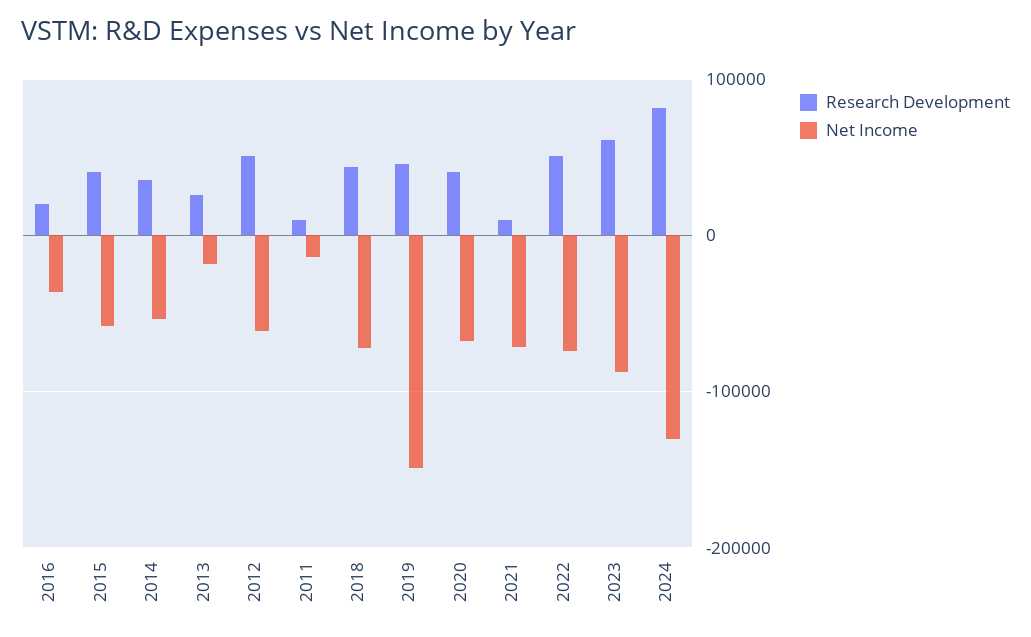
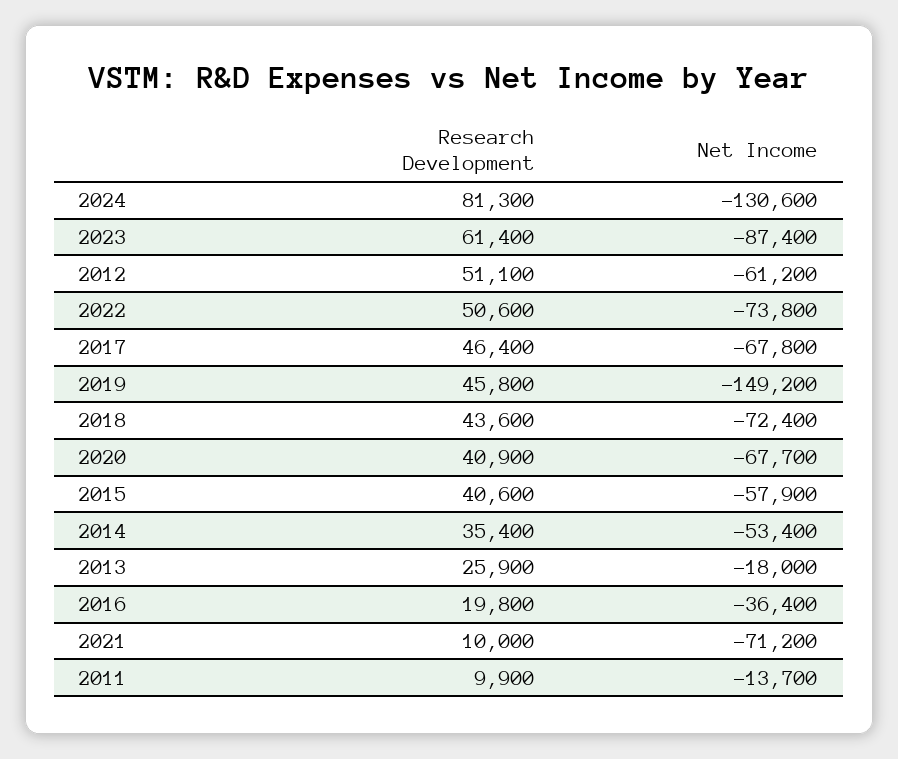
  {
    "Research Development": {
      "2016": 19800,
      "2015": 40600,
      "2014": 35400,
      "2013": 25900,
      "2012": 51100,
      "2011": 9900,
      "2018": 43600,
      "2019": 45800,
      "2020": 40900,
      "2021": 10000,
      "2022": 50600,
      "2023": 61400,
-     "2024": 81300
+     "2024": 81300,
+     "2017": 46400
    },
    "Net Income": {
      "2016": -36400,
      "2015": -57900,
      "2014": -53400,
      "2013": -18000,
      "2012": -61200,
      "2011": -13700,
      "2018": -72400,
      "2019": -149200,
      "2020": -67700,
      "2021": -71200,
      "2022": -73800,
      "2023": -87400,
-     "2024": -130600
+     "2024": -130600,
+     "2017": -67800
    }
  }

